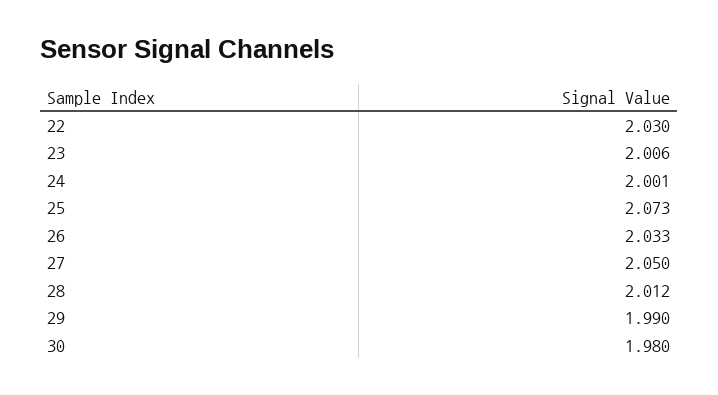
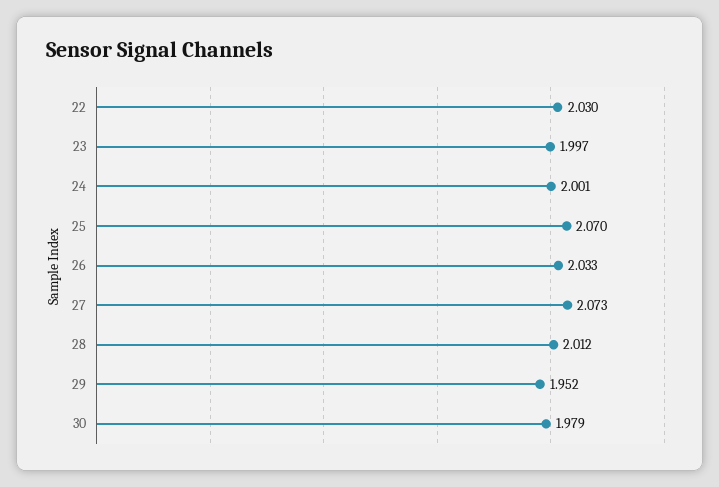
  {
    "22": 2.03,
-   "23": 2.006,
+   "23": 1.997,
    "24": 2.001,
-   "25": 2.073,
+   "25": 2.07,
    "26": 2.033,
-   "27": 2.05,
+   "27": 2.073,
    "28": 2.012,
-   "29": 1.99,
+   "29": 1.952,
-   "30": 1.98
+   "30": 1.979
  }

